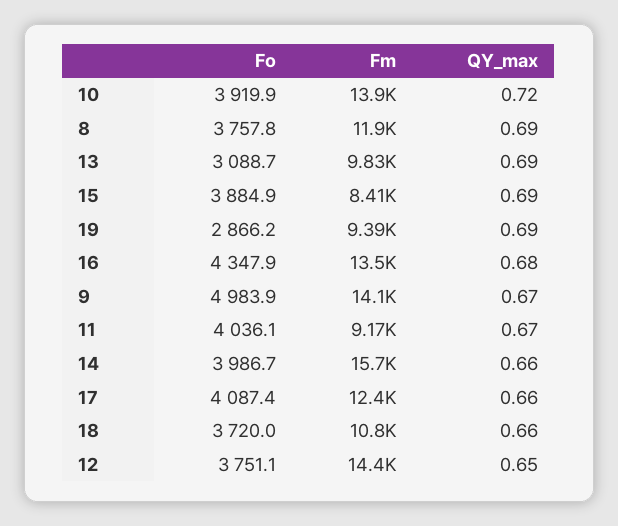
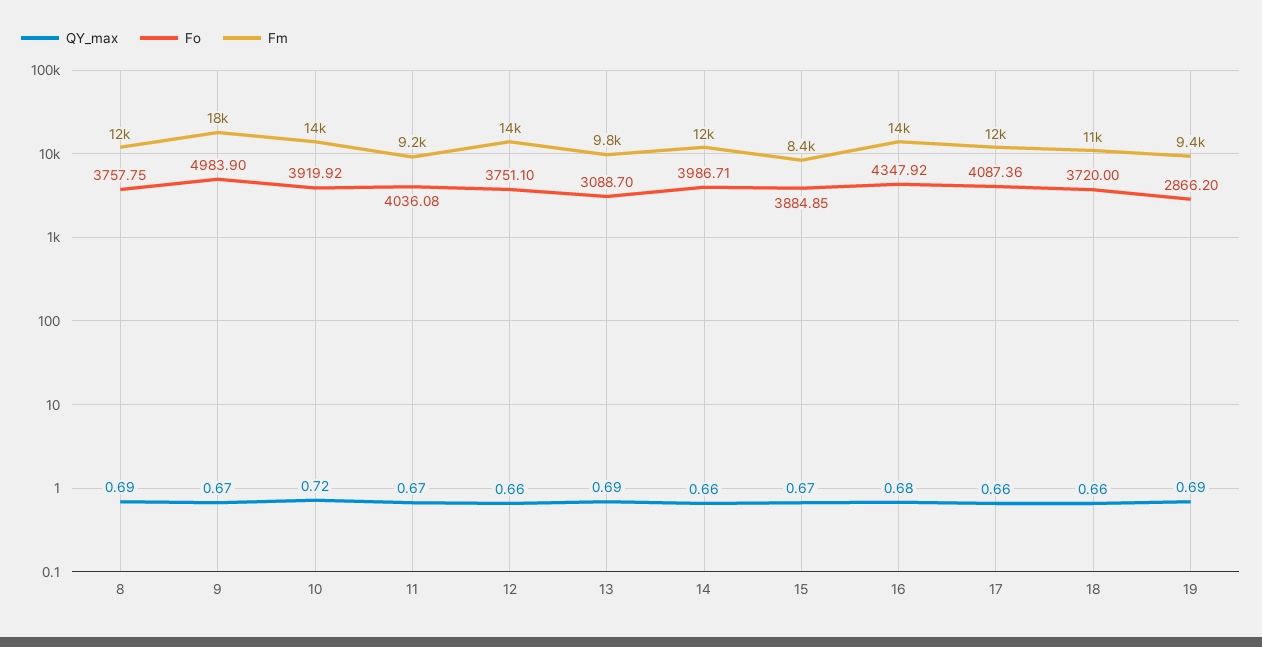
  {
    "Fo": {
      "10": 3919.92,
      "8": 3757.75,
      "13": 3088.7,
      "15": 3884.85,
      "19": 2866.2,
      "16": 4347.92,
      "9": 4983.9,
      "11": 4036.08,
      "14": 3986.71,
      "17": 4087.36,
      "18": 3720,
      "12": 3751.1
    },
    "Fm": {
      "10": 13900,
      "8": 11900,
      "13": 9830,
      "15": 8410,
      "19": 9390,
      "16": 13500,
-     "9": 14100,
+     "9": 18000,
      "11": 9170,
-     "14": 15700,
+     "14": 12000,
      "17": 12400,
      "18": 10800,
      "12": 14400
    },
    "QY_max": {
      "10": 0.72,
      "8": 0.69,
      "13": 0.69,
-     "15": 0.69,
+     "15": 0.67,
      "19": 0.69,
      "16": 0.68,
      "9": 0.67,
      "11": 0.67,
      "14": 0.66,
      "17": 0.66,
      "18": 0.66,
-     "12": 0.65
+     "12": 0.66
    }
  }

